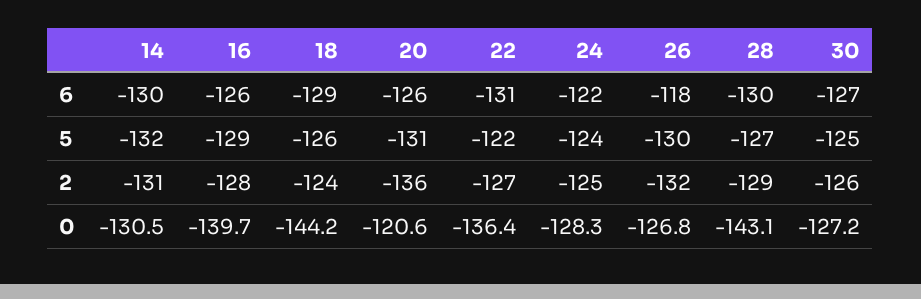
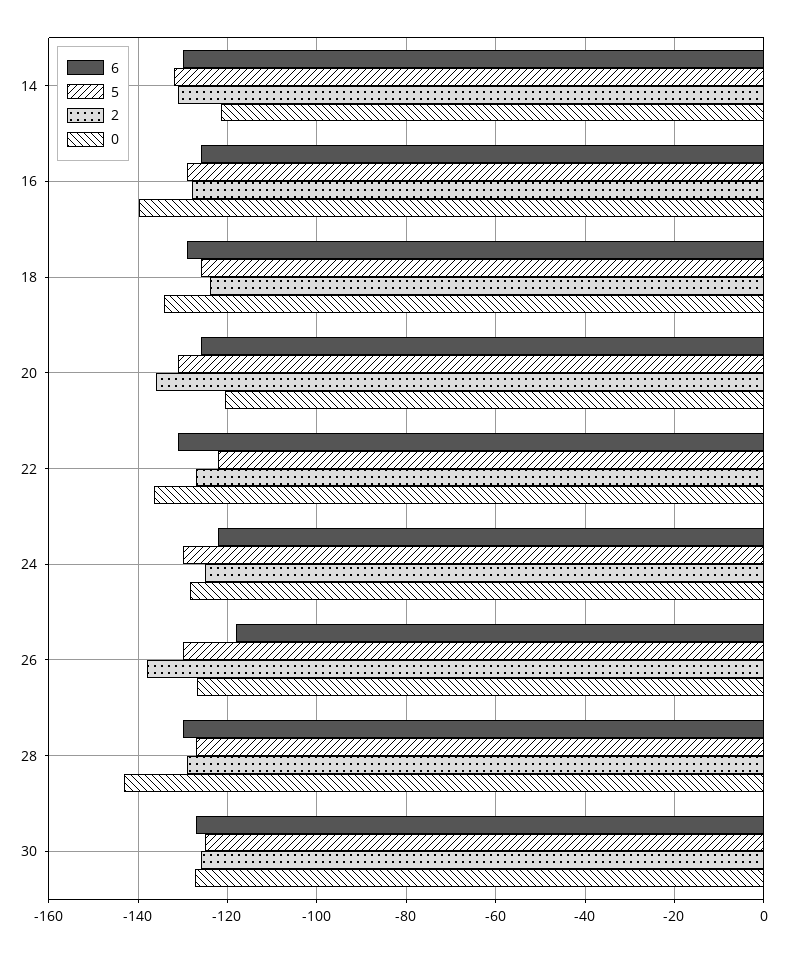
  {
    "6": {
      "14": -130,
      "16": -126,
      "18": -129,
      "20": -126,
      "22": -131,
      "24": -122,
      "26": -118,
      "28": -130,
      "30": -127
    },
    "5": {
      "14": -132,
      "16": -129,
      "18": -126,
      "20": -131,
      "22": -122,
-     "24": -124,
+     "24": -130,
      "26": -130,
      "28": -127,
      "30": -125
    },
    "2": {
      "14": -131,
      "16": -128,
      "18": -124,
      "20": -136,
      "22": -127,
      "24": -125,
-     "26": -132,
+     "26": -138,
      "28": -129,
      "30": -126
    },
    "0": {
-     "14": -130.5,
+     "14": -122,
      "16": -139.7,
-     "18": -144.2,
+     "18": -134,
      "20": -120.6,
      "22": -136.4,
      "24": -128.3,
      "26": -126.8,
      "28": -143.1,
      "30": -127.2
    }
  }

